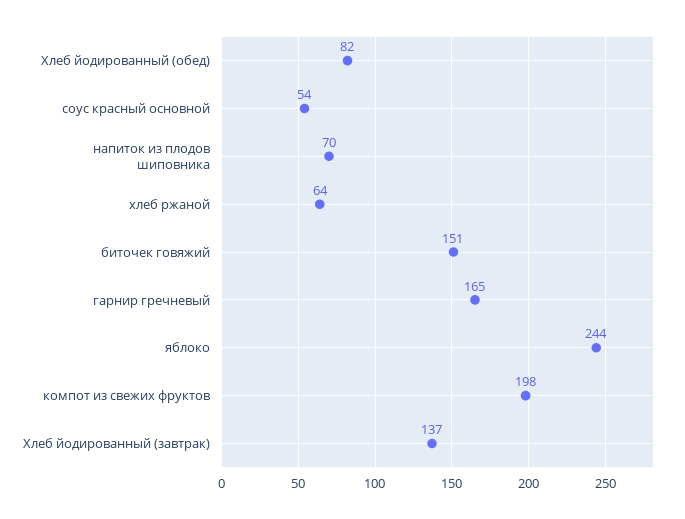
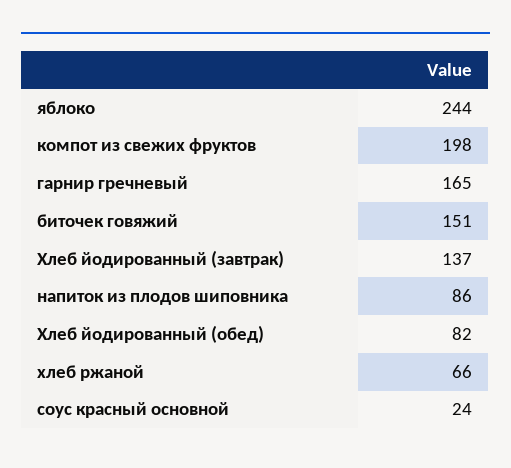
  {
    "Хлеб йодированный (обед)": 82,
-   "соус красный основной": 54,
+   "соус красный основной": 24,
-   "напиток из плодов шиповника": 70,
+   "напиток из плодов шиповника": 86,
-   "хлеб ржаной": 64,
+   "хлеб ржаной": 66,
    "биточек говяжий": 151,
    "гарнир гречневый": 165,
    "яблоко": 244,
    "компот из свежих фруктов": 198,
    "Хлеб йодированный (завтрак)": 137
  }

